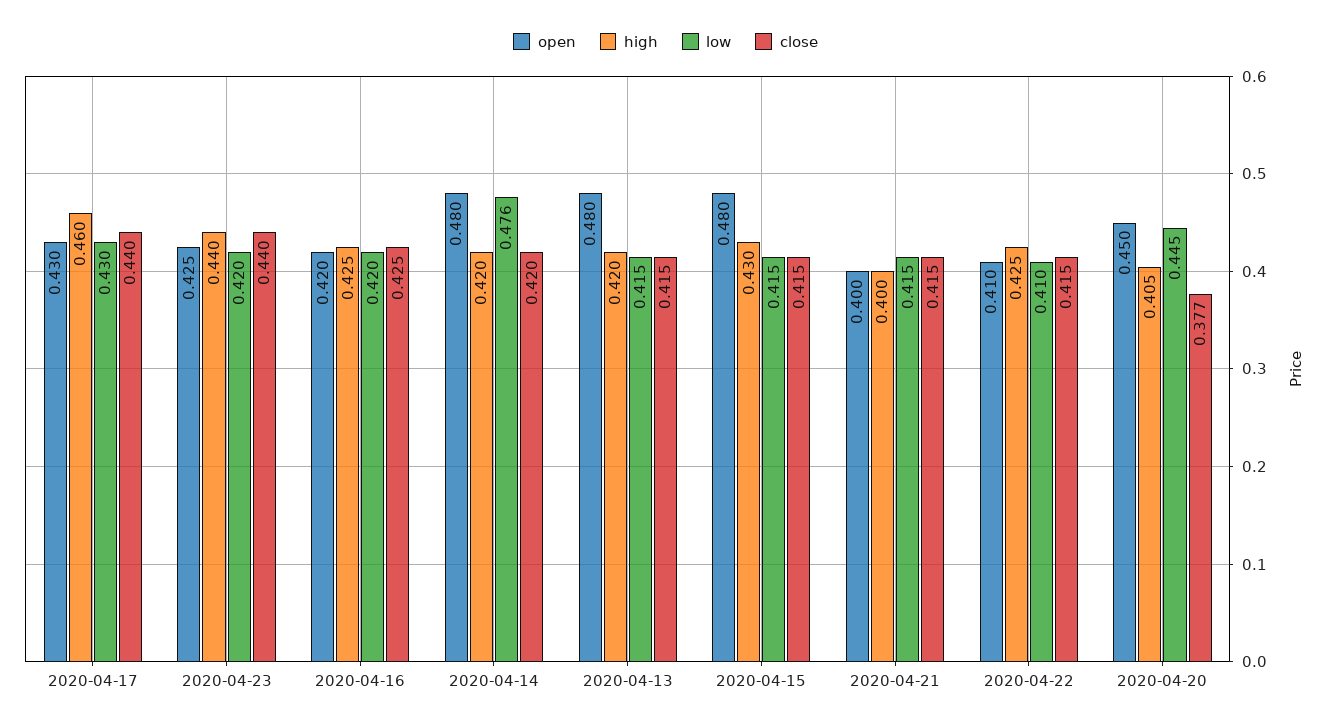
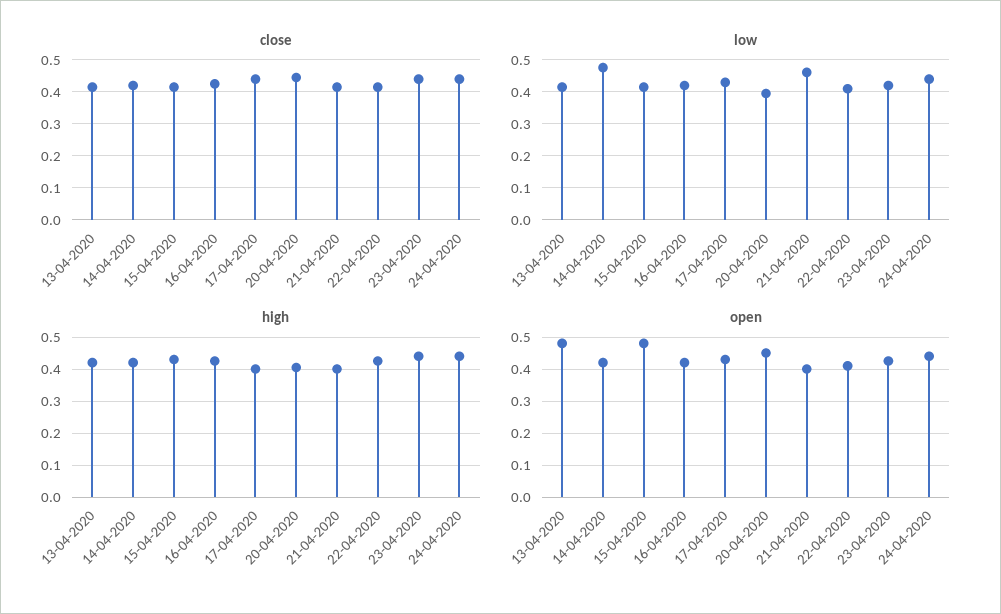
  {
    "open": {
      "2020-04-17": 0.43,
      "2020-04-23": 0.425,
      "2020-04-16": 0.42,
-     "2020-04-14": 0.48,
+     "2020-04-14": 0.42,
      "2020-04-13": 0.48,
      "2020-04-15": 0.48,
      "2020-04-21": 0.4,
      "2020-04-22": 0.41,
-     "2020-04-20": 0.45
+     "2020-04-20": 0.45,
+     "24-04-2020": 0.44
    },
    "high": {
-     "2020-04-17": 0.46,
+     "2020-04-17": 0.4,
      "2020-04-23": 0.44,
      "2020-04-16": 0.425,
      "2020-04-14": 0.42,
      "2020-04-13": 0.42,
      "2020-04-15": 0.43,
      "2020-04-21": 0.4,
      "2020-04-22": 0.425,
-     "2020-04-20": 0.405
+     "2020-04-20": 0.405,
+     "24-04-2020": 0.44
    },
    "low": {
      "2020-04-17": 0.43,
      "2020-04-23": 0.42,
      "2020-04-16": 0.42,
      "2020-04-14": 0.476,
      "2020-04-13": 0.415,
      "2020-04-15": 0.415,
-     "2020-04-21": 0.415,
+     "2020-04-21": 0.46,
      "2020-04-22": 0.41,
-     "2020-04-20": 0.445
+     "2020-04-20": 0.4,
+     "24-04-2020": 0.44
    },
    "close": {
      "2020-04-17": 0.44,
      "2020-04-23": 0.44,
      "2020-04-16": 0.425,
      "2020-04-14": 0.42,
      "2020-04-13": 0.415,
      "2020-04-15": 0.415,
      "2020-04-21": 0.415,
      "2020-04-22": 0.415,
-     "2020-04-20": 0.377
+     "2020-04-20": 0.44,
+     "24-04-2020": 0.44
    }
  }

